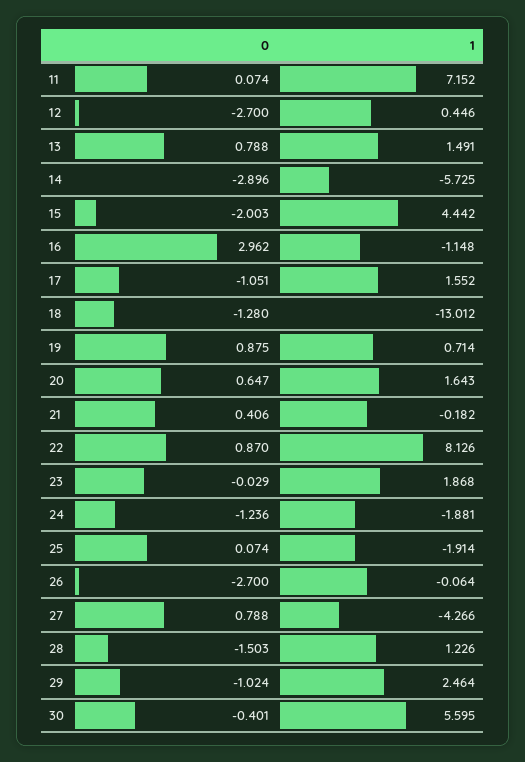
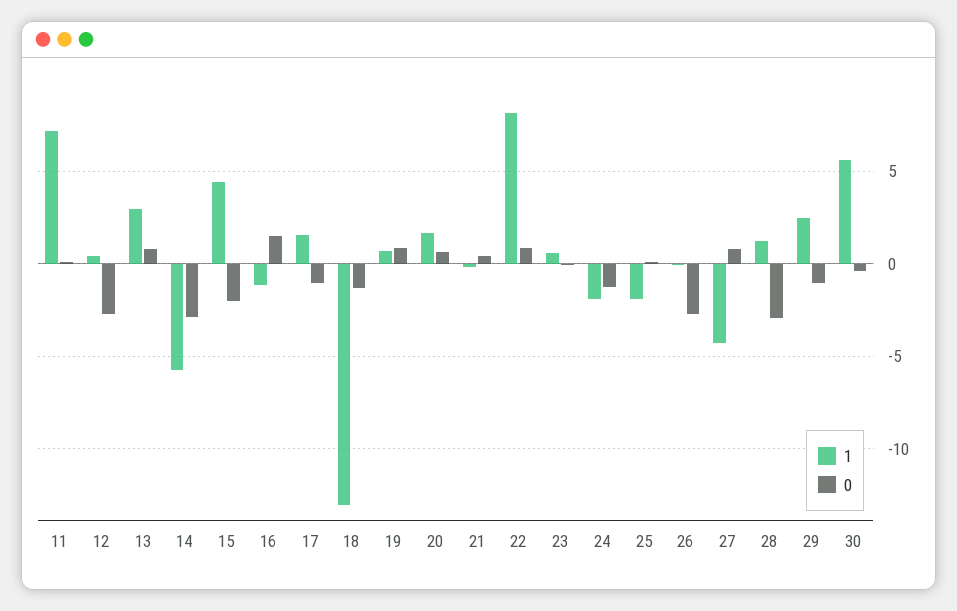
  {
    "0": {
      "11": 0.074,
      "12": -2.7,
      "13": 0.788,
      "14": -2.896,
      "15": -2.003,
-     "16": 2.962,
+     "16": 1.5,
      "17": -1.051,
      "18": -1.28,
      "19": 0.875,
      "20": 0.647,
      "21": 0.406,
      "22": 0.87,
      "23": -0.029,
      "24": -1.236,
      "25": 0.074,
      "26": -2.7,
      "27": 0.788,
-     "28": -1.503,
+     "28": -3,
      "29": -1.024,
      "30": -0.401
    },
    "1": {
      "11": 7.152,
      "12": 0.446,
-     "13": 1.491,
+     "13": 3,
      "14": -5.725,
      "15": 4.442,
      "16": -1.148,
      "17": 1.552,
      "18": -13.012,
      "19": 0.714,
      "20": 1.643,
      "21": -0.182,
      "22": 8.126,
-     "23": 1.868,
+     "23": 0.5,
      "24": -1.881,
      "25": -1.914,
      "26": -0.064,
      "27": -4.266,
      "28": 1.226,
      "29": 2.464,
      "30": 5.595
    }
  }

